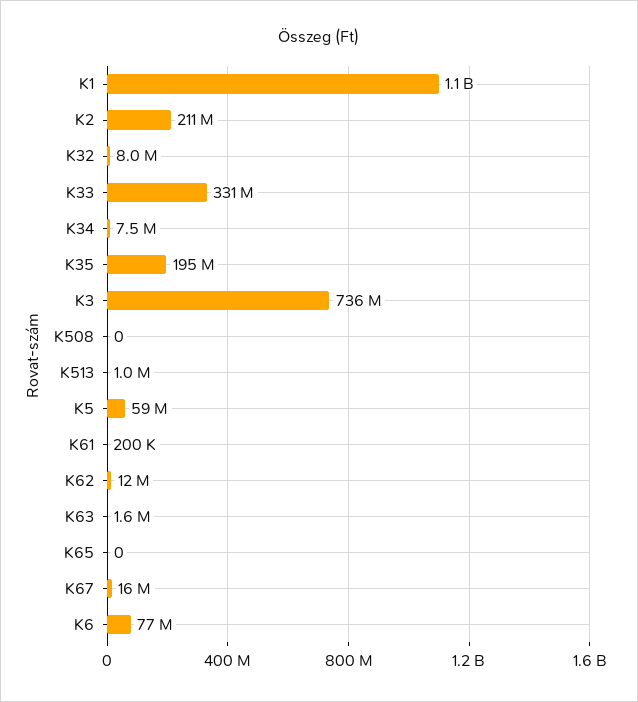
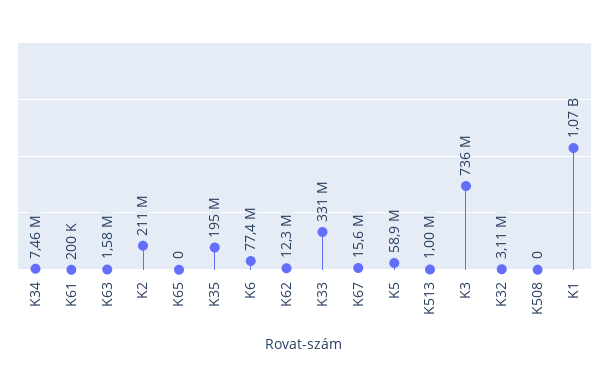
  {
    "K1": 1070000000,
    "K2": 211000000,
-   "K32": 8000000,
+   "K32": 3110000,
    "K33": 331000000,
    "K34": 7460000,
    "K35": 195000000,
    "K3": 736000000,
    "K508": 0,
    "K513": 1000000,
    "K5": 58900000,
    "K61": 200000,
    "K62": 12300000,
    "K63": 1580000,
    "K65": 0,
    "K67": 15600000,
    "K6": 77400000
  }

